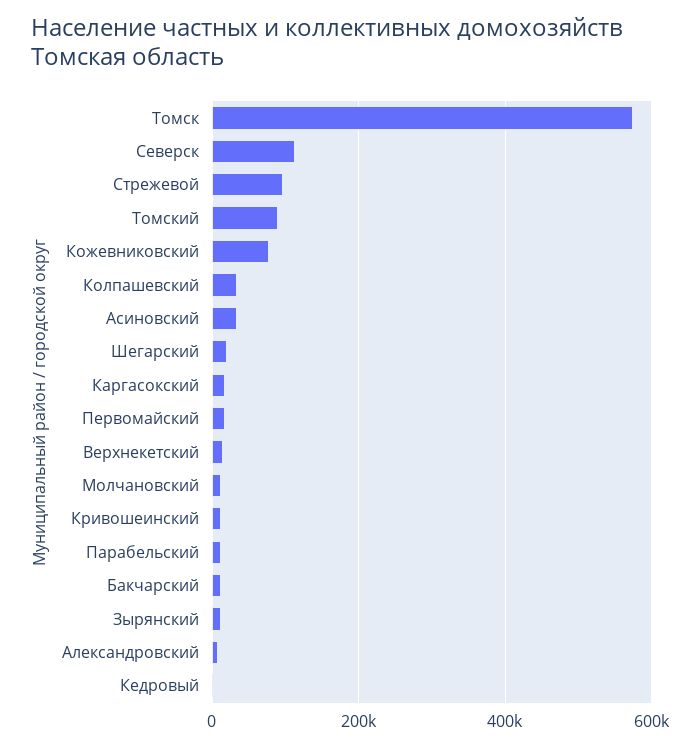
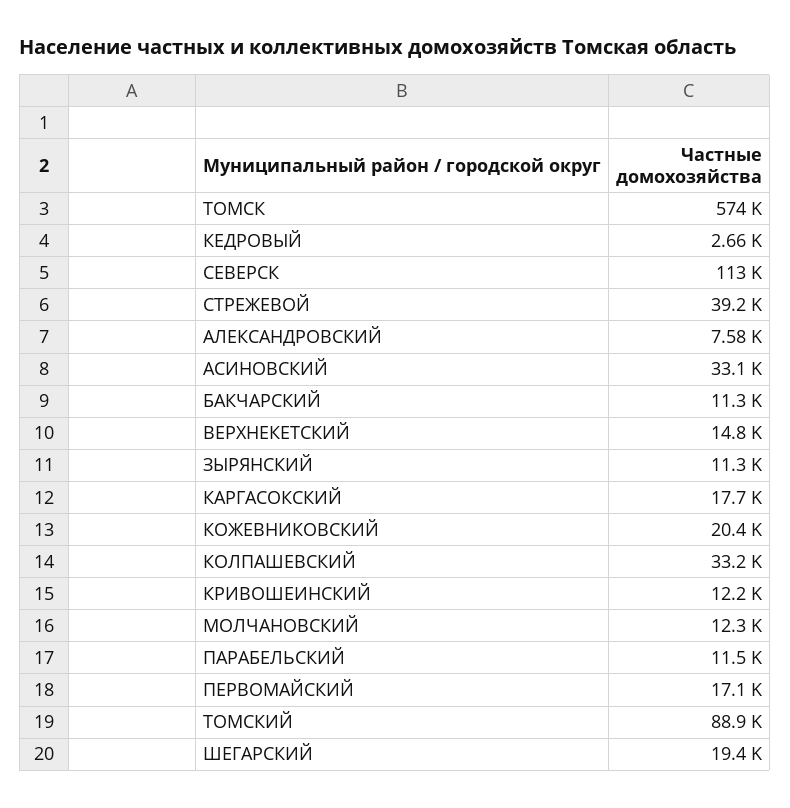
  {
    "Томск": 574000,
    "Северск": 113000,
-   "Стрежевой": 100000,
+   "Стрежевой": 39200,
    "Томский": 88900,
-   "Кожевниковский": 80000,
+   "Кожевниковский": 20400,
    "Колпашевский": 33200,
    "Асиновский": 33100,
    "Шегарский": 19400,
    "Каргасокский": 17700,
    "Первомайский": 17100,
    "Верхнекетский": 14800,
    "Молчановский": 12300,
    "Кривошеинский": 12200,
    "Парабельский": 11500,
    "Бакчарский": 11300,
    "Зырянский": 11300,
    "Александровский": 7580,
    "Кедровый": 2660
  }

